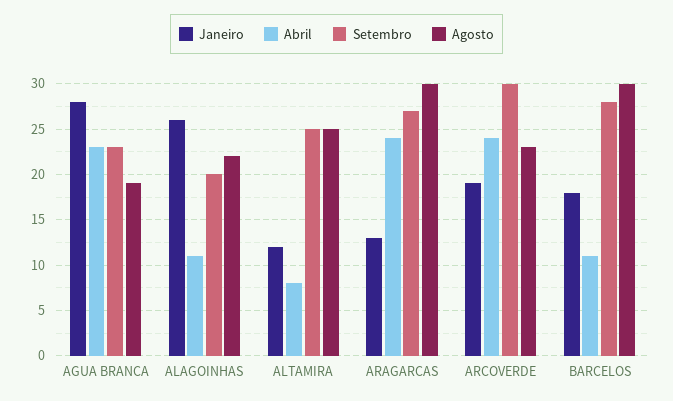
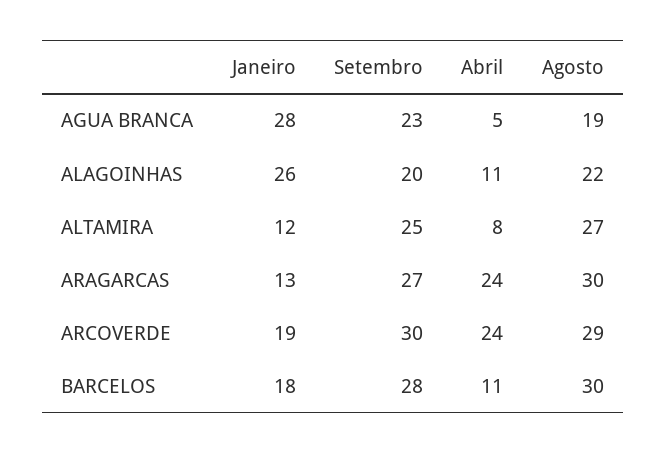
  {
    "Janeiro": {
      "AGUA BRANCA": 28,
      "ALAGOINHAS": 26,
      "ALTAMIRA": 12,
      "ARAGARCAS": 13,
      "ARCOVERDE": 19,
      "BARCELOS": 18
    },
    "Abril": {
-     "AGUA BRANCA": 23,
+     "AGUA BRANCA": 5,
      "ALAGOINHAS": 11,
      "ALTAMIRA": 8,
      "ARAGARCAS": 24,
      "ARCOVERDE": 24,
      "BARCELOS": 11
    },
    "Setembro": {
      "AGUA BRANCA": 23,
      "ALAGOINHAS": 20,
      "ALTAMIRA": 25,
      "ARAGARCAS": 27,
      "ARCOVERDE": 30,
      "BARCELOS": 28
    },
    "Agosto": {
      "AGUA BRANCA": 19,
      "ALAGOINHAS": 22,
-     "ALTAMIRA": 25,
+     "ALTAMIRA": 27,
      "ARAGARCAS": 30,
-     "ARCOVERDE": 23,
+     "ARCOVERDE": 29,
      "BARCELOS": 30
    }
  }

